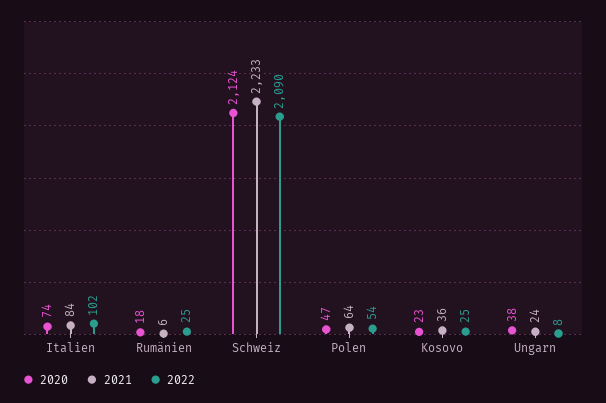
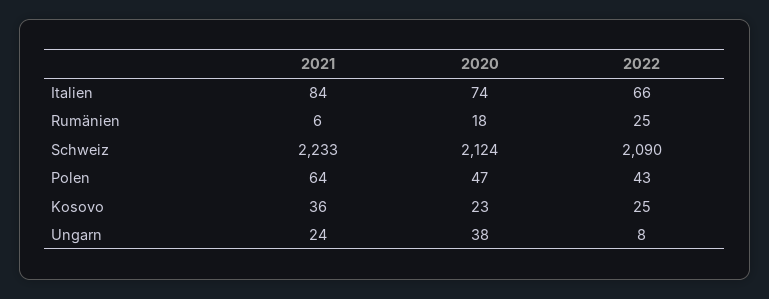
  {
    "2020": {
      "Italien": 74,
      "Rumänien": 18,
      "Schweiz": 2124,
      "Polen": 47,
      "Kosovo": 23,
      "Ungarn": 38
    },
    "2021": {
      "Italien": 84,
      "Rumänien": 6,
      "Schweiz": 2233,
      "Polen": 64,
      "Kosovo": 36,
      "Ungarn": 24
    },
    "2022": {
-     "Italien": 102,
+     "Italien": 66,
      "Rumänien": 25,
      "Schweiz": 2090,
-     "Polen": 54,
+     "Polen": 43,
      "Kosovo": 25,
      "Ungarn": 8
    }
  }

